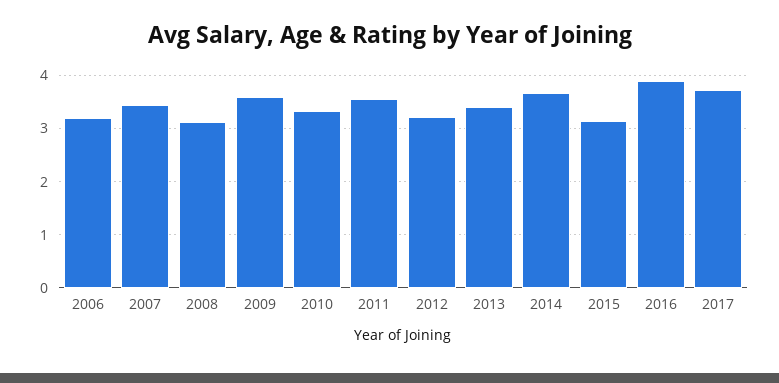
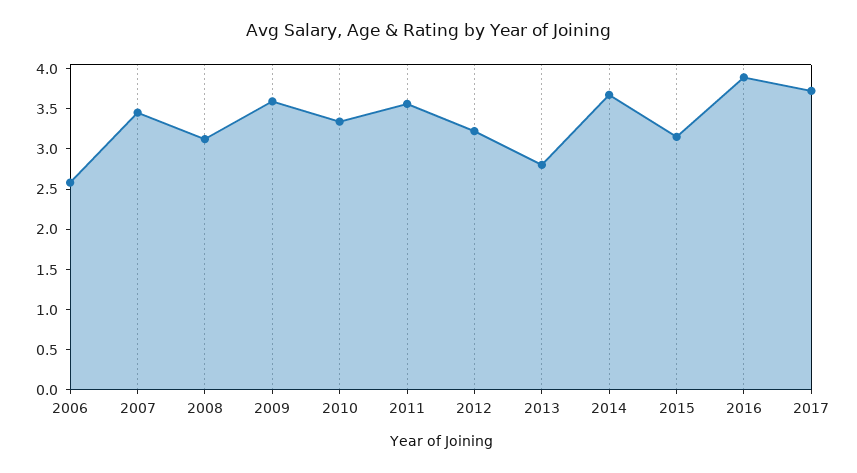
  {
-   "2006": 3.2,
+   "2006": 2.6,
    "2007": 3.5,
    "2008": 3.1,
    "2009": 3.6,
    "2010": 3.3,
    "2011": 3.6,
    "2012": 3.2,
-   "2013": 3.4,
+   "2013": 2.8,
    "2014": 3.7,
    "2015": 3.2,
    "2016": 3.9,
    "2017": 3.7
  }

